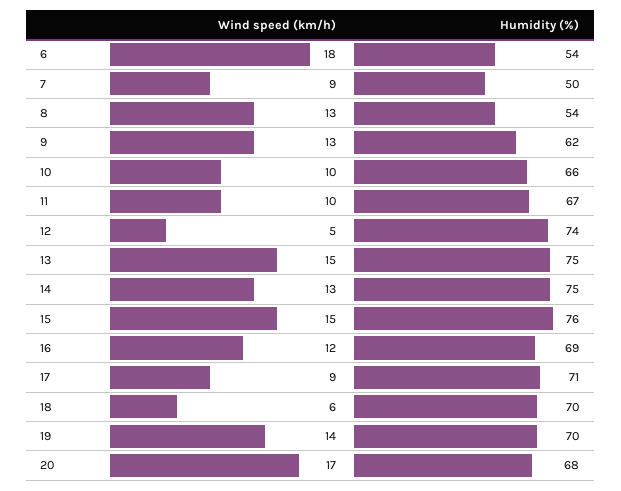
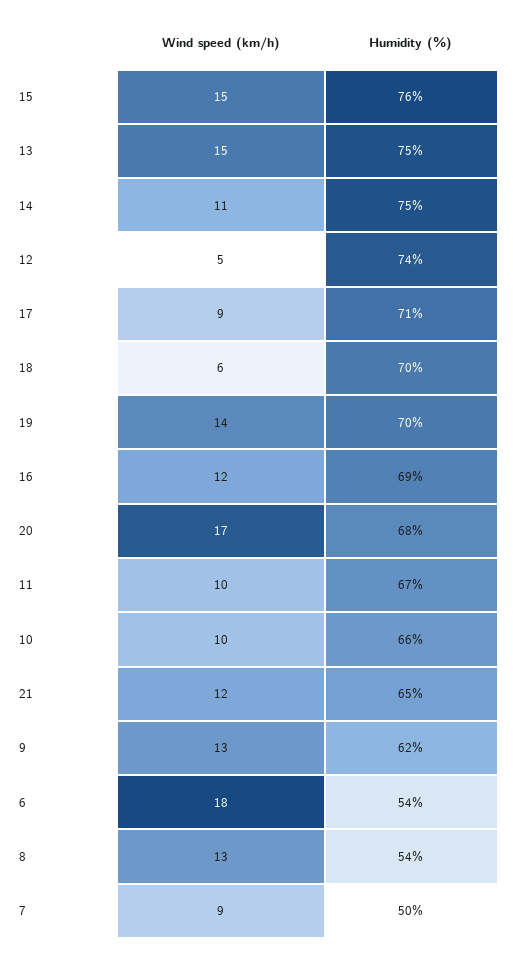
  {
    "Wind speed (km/h)": {
      "6": 18,
      "7": 9,
      "8": 13,
      "9": 13,
      "10": 10,
      "11": 10,
      "12": 5,
      "13": 15,
-     "14": 13,
+     "14": 11,
      "15": 15,
      "16": 12,
      "17": 9,
      "18": 6,
      "19": 14,
-     "20": 17
+     "20": 17,
+     "21": 12
    },
    "Humidity (%)": {
      "6": 54,
      "7": 50,
      "8": 54,
      "9": 62,
      "10": 66,
      "11": 67,
      "12": 74,
      "13": 75,
      "14": 75,
      "15": 76,
      "16": 69,
      "17": 71,
      "18": 70,
      "19": 70,
-     "20": 68
+     "20": 68,
+     "21": 65
    }
  }

